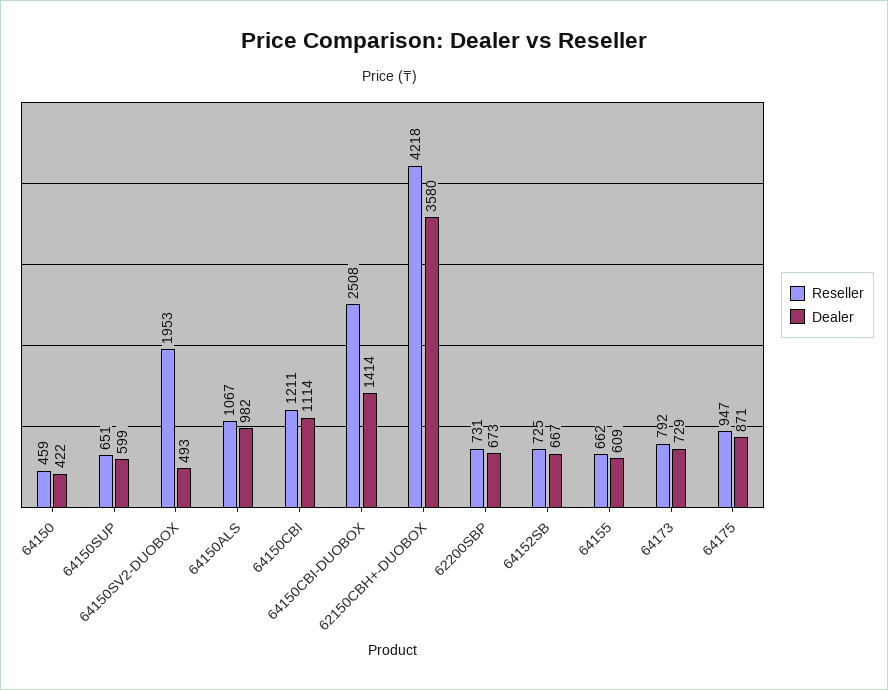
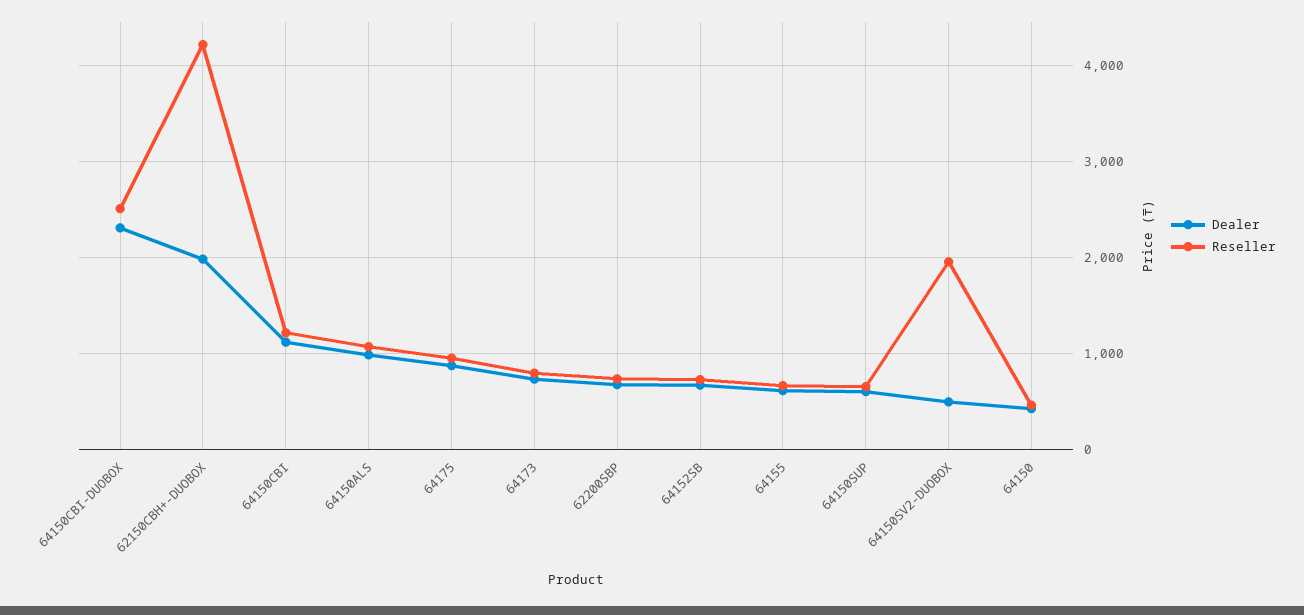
  {
    "Reseller": {
      "64150": 459,
      "64150SUP": 651,
      "64150SV2-DUOBOX": 1953,
      "64150ALS": 1067,
      "64150CBI": 1211,
      "64150CBI-DUOBOX": 2508,
      "62150CBH+-DUOBOX": 4218,
      "62200SBP": 731,
      "64152SB": 725,
      "64155": 662,
      "64173": 792,
      "64175": 947
    },
    "Dealer": {
      "64150": 422,
      "64150SUP": 599,
      "64150SV2-DUOBOX": 493,
      "64150ALS": 982,
      "64150CBI": 1114,
-     "64150CBI-DUOBOX": 1414,
+     "64150CBI-DUOBOX": 2300,
-     "62150CBH+-DUOBOX": 3580,
+     "62150CBH+-DUOBOX": 2000,
      "62200SBP": 673,
      "64152SB": 667,
      "64155": 609,
      "64173": 729,
      "64175": 871
    }
  }

